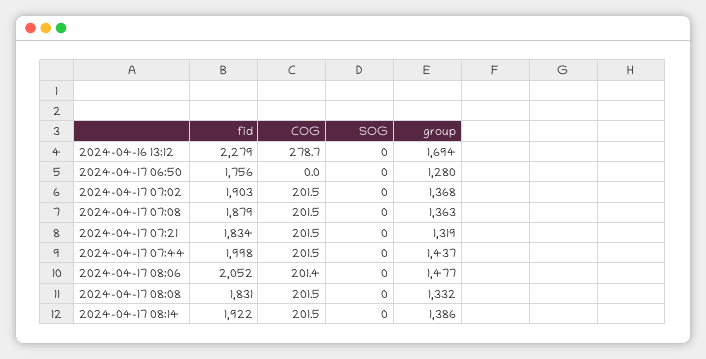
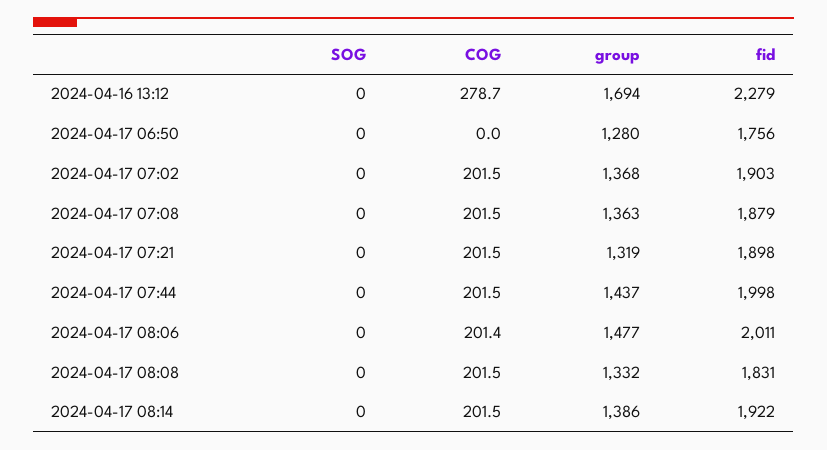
  {
    "fid": {
      "2024-04-16 13:12": 2279,
      "2024-04-17 06:50": 1756,
      "2024-04-17 07:02": 1903,
      "2024-04-17 07:08": 1879,
-     "2024-04-17 07:21": 1834,
+     "2024-04-17 07:21": 1898,
      "2024-04-17 07:44": 1998,
-     "2024-04-17 08:06": 2052,
+     "2024-04-17 08:06": 2011,
      "2024-04-17 08:08": 1831,
      "2024-04-17 08:14": 1922
    },
    "COG": {
      "2024-04-16 13:12": 278.7,
      "2024-04-17 06:50": 0,
      "2024-04-17 07:02": 201.5,
      "2024-04-17 07:08": 201.5,
      "2024-04-17 07:21": 201.5,
      "2024-04-17 07:44": 201.5,
      "2024-04-17 08:06": 201.4,
      "2024-04-17 08:08": 201.5,
      "2024-04-17 08:14": 201.5
    },
    "SOG": {
      "2024-04-16 13:12": 0,
      "2024-04-17 06:50": 0,
      "2024-04-17 07:02": 0,
      "2024-04-17 07:08": 0,
      "2024-04-17 07:21": 0,
      "2024-04-17 07:44": 0,
      "2024-04-17 08:06": 0,
      "2024-04-17 08:08": 0,
      "2024-04-17 08:14": 0
    },
    "group": {
      "2024-04-16 13:12": 1694,
      "2024-04-17 06:50": 1280,
      "2024-04-17 07:02": 1368,
      "2024-04-17 07:08": 1363,
      "2024-04-17 07:21": 1319,
      "2024-04-17 07:44": 1437,
      "2024-04-17 08:06": 1477,
      "2024-04-17 08:08": 1332,
      "2024-04-17 08:14": 1386
    }
  }

